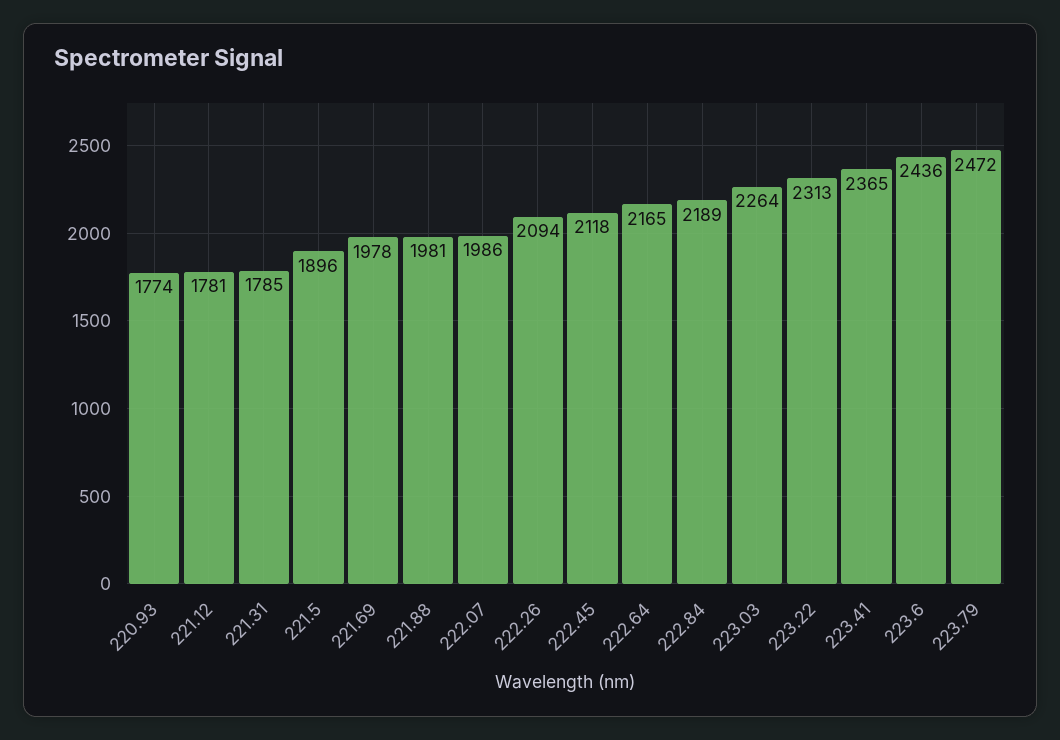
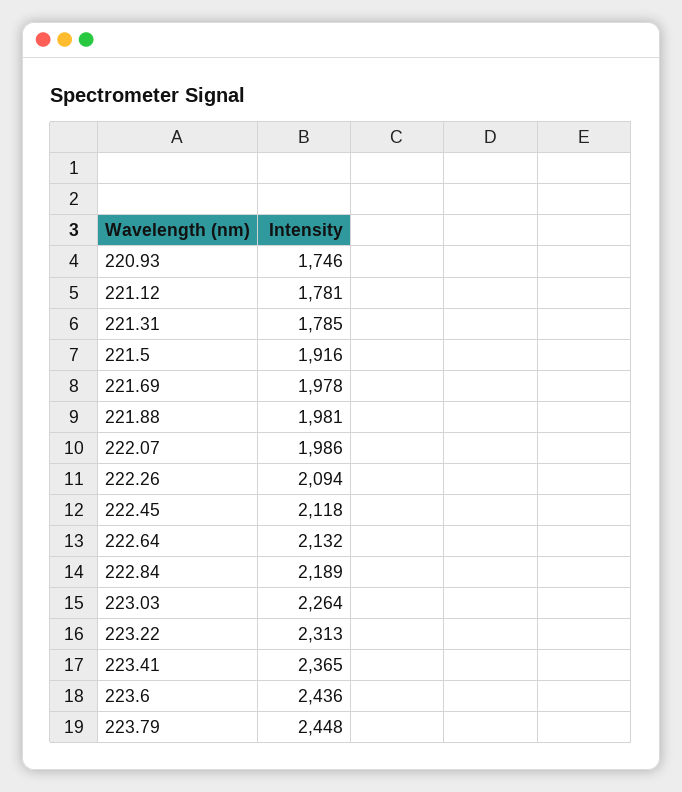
  {
-   "220.93": 1774,
+   "220.93": 1746,
    "221.12": 1781,
    "221.31": 1785,
-   "221.5": 1896,
+   "221.5": 1916,
    "221.69": 1978,
    "221.88": 1981,
    "222.07": 1986,
    "222.26": 2094,
    "222.45": 2118,
-   "222.64": 2165,
+   "222.64": 2132,
    "222.84": 2189,
    "223.03": 2264,
    "223.22": 2313,
    "223.41": 2365,
    "223.6": 2436,
-   "223.79": 2472
+   "223.79": 2448
  }

